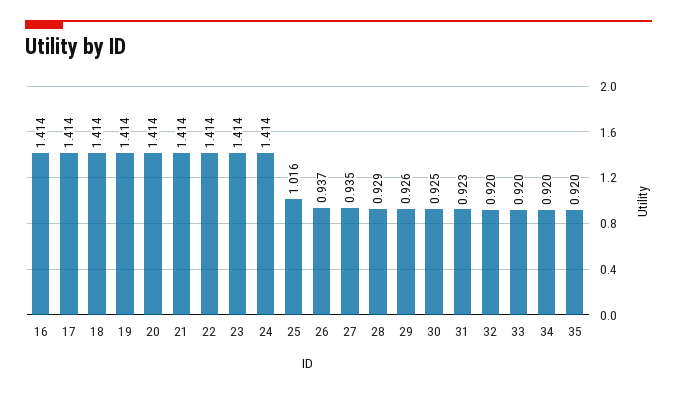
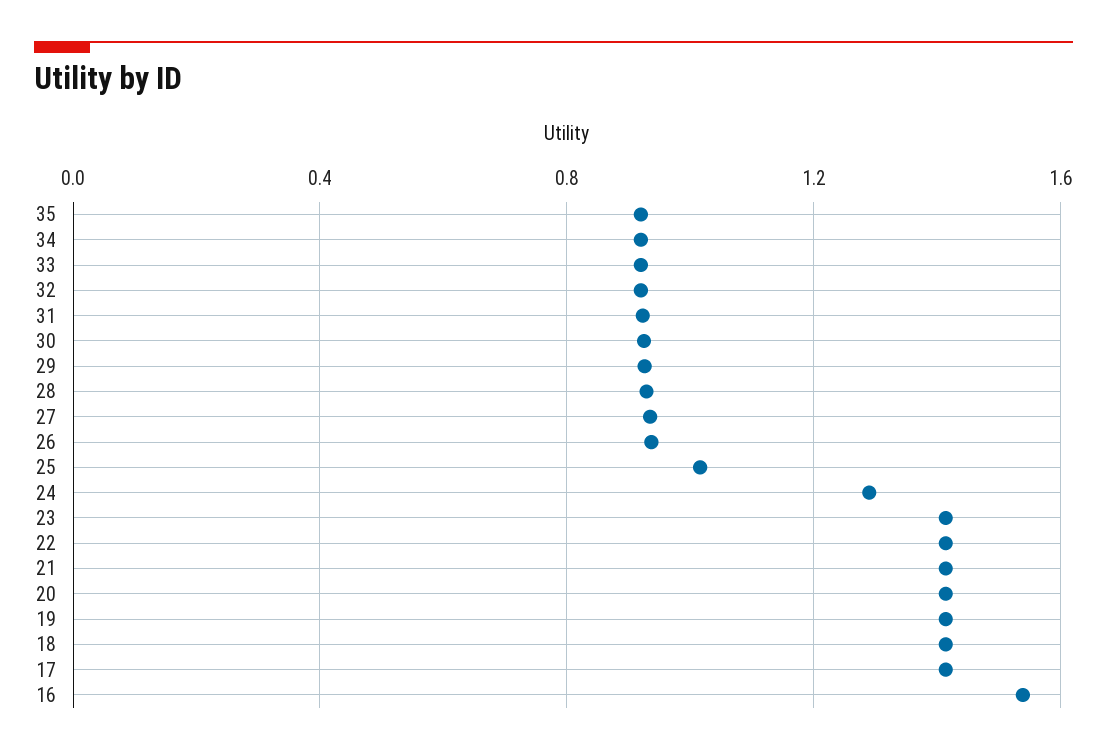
  {
-   "16": 1.414,
+   "16": 1.55,
    "17": 1.414,
    "18": 1.414,
    "19": 1.414,
    "20": 1.414,
    "21": 1.414,
    "22": 1.414,
    "23": 1.414,
-   "24": 1.414,
+   "24": 1.3,
    "25": 1.016,
    "26": 0.937,
    "27": 0.935,
    "28": 0.929,
    "29": 0.926,
    "30": 0.925,
    "31": 0.923,
    "32": 0.92,
    "33": 0.92,
    "34": 0.92,
    "35": 0.92
  }

